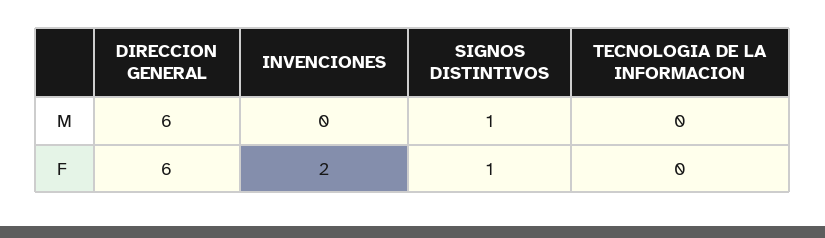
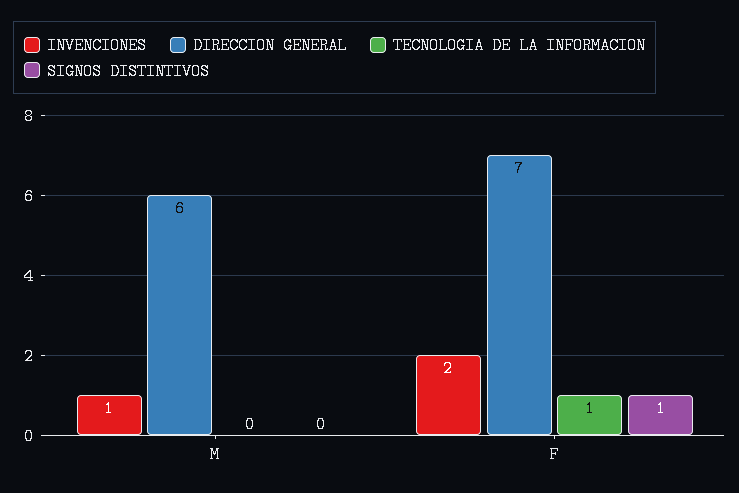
  {
    "DIRECCION GENERAL": {
      "M": 6,
-     "F": 6
+     "F": 7
    },
    "INVENCIONES": {
-     "M": 0,
+     "M": 1,
      "F": 2
    },
    "SIGNOS DISTINTIVOS": {
-     "M": 1,
+     "M": 0,
      "F": 1
    },
    "TECNOLOGIA DE LA INFORMACION": {
      "M": 0,
-     "F": 0
+     "F": 1
    }
  }

